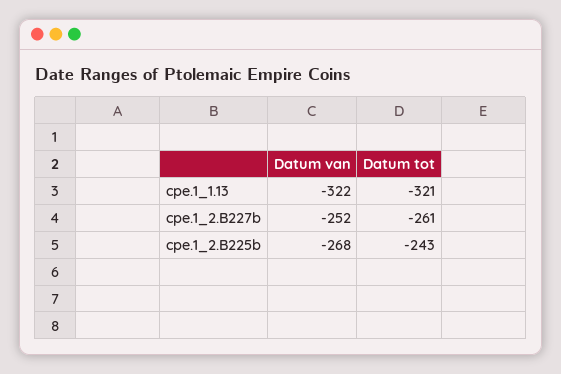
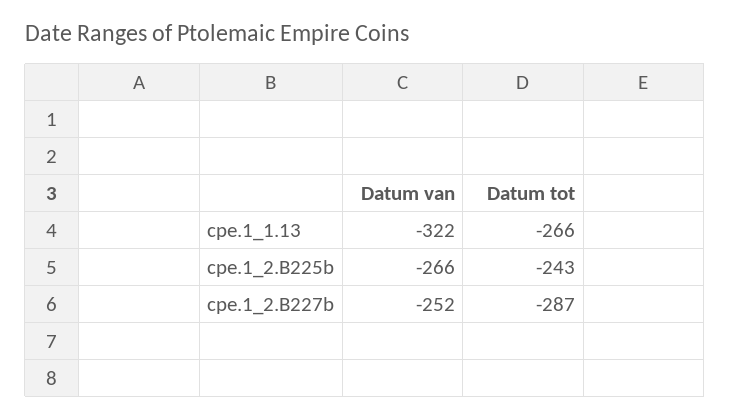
  {
    "Datum van": {
      "cpe.1_1.13": -322,
      "cpe.1_2.B227b": -252,
-     "cpe.1_2.B225b": -268
+     "cpe.1_2.B225b": -266
    },
    "Datum tot": {
-     "cpe.1_1.13": -321,
+     "cpe.1_1.13": -266,
-     "cpe.1_2.B227b": -261,
+     "cpe.1_2.B227b": -287,
      "cpe.1_2.B225b": -243
    }
  }

